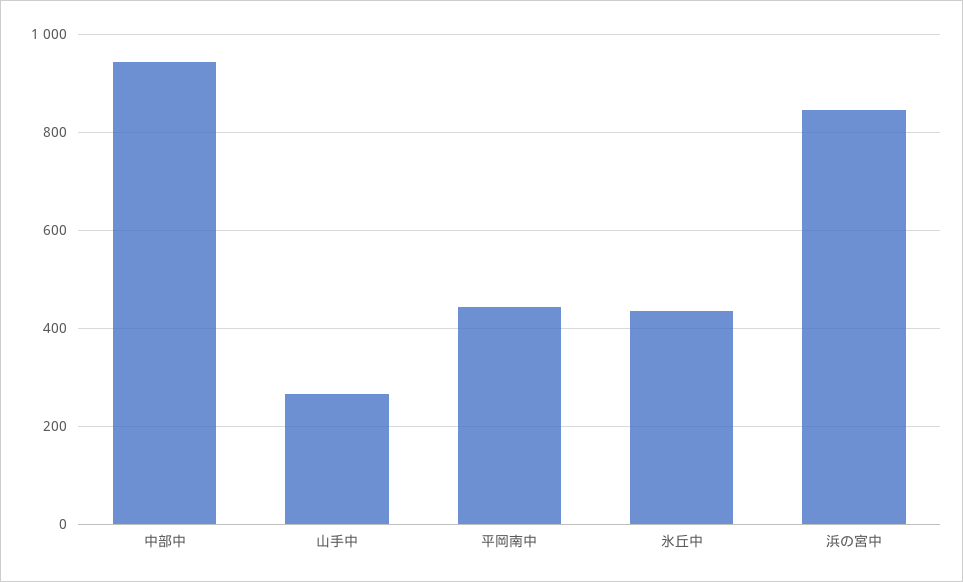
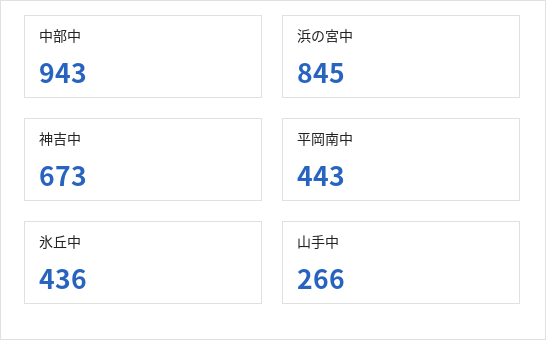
  {
    "中部中": 943,
    "山手中": 266,
    "平岡南中": 443,
    "氷丘中": 436,
-   "浜の宮中": 845
+   "浜の宮中": 845,
+   "神吉中": 673
  }

